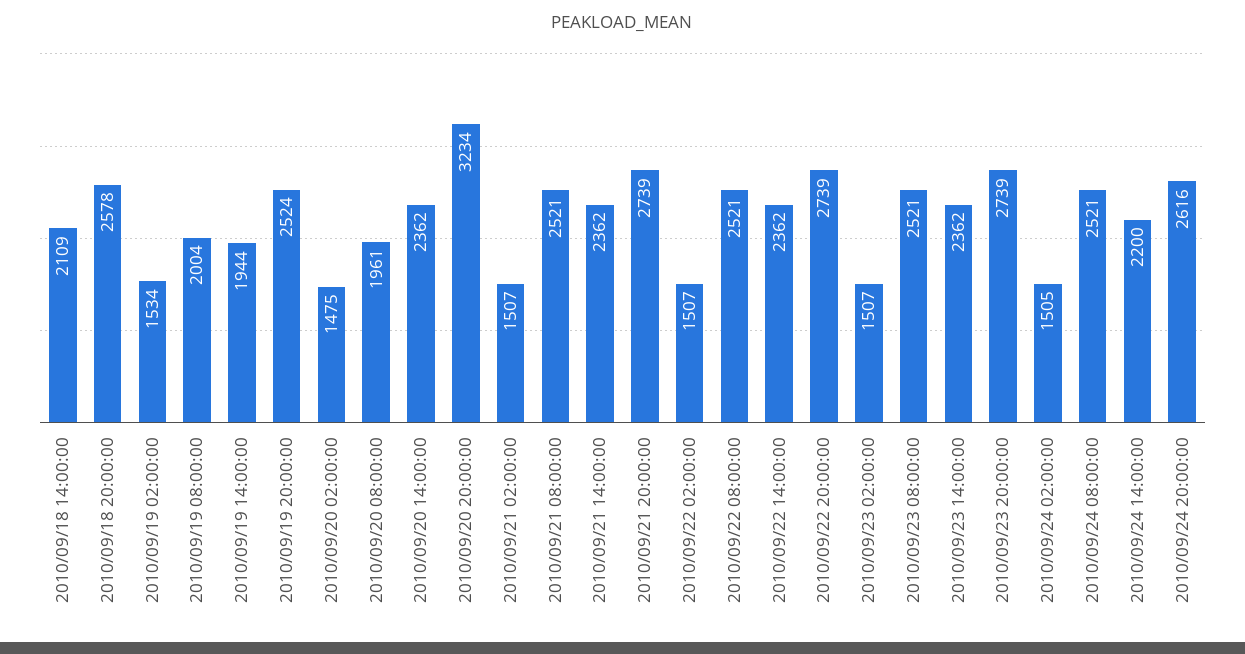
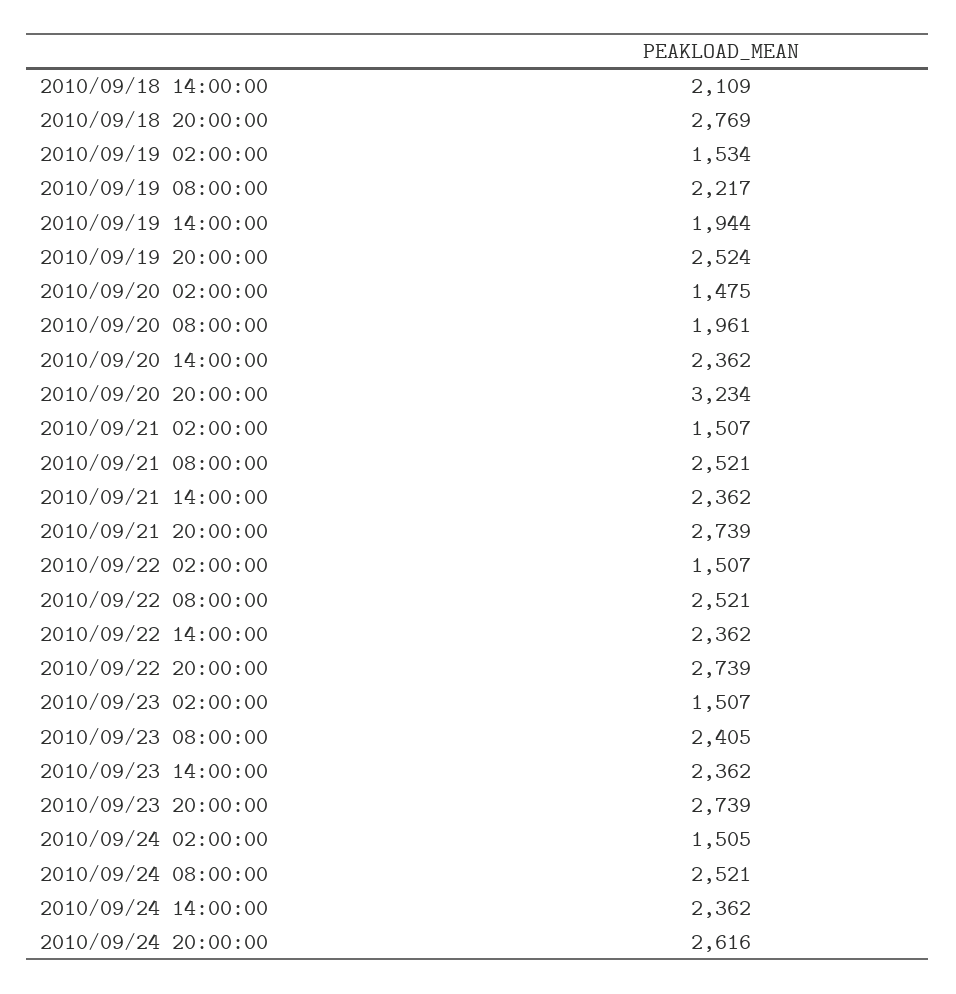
  {
    "2010/09/18 14:00:00": 2109,
-   "2010/09/18 20:00:00": 2578,
+   "2010/09/18 20:00:00": 2769,
    "2010/09/19 02:00:00": 1534,
-   "2010/09/19 08:00:00": 2004,
+   "2010/09/19 08:00:00": 2217,
    "2010/09/19 14:00:00": 1944,
    "2010/09/19 20:00:00": 2524,
    "2010/09/20 02:00:00": 1475,
    "2010/09/20 08:00:00": 1961,
    "2010/09/20 14:00:00": 2362,
    "2010/09/20 20:00:00": 3234,
    "2010/09/21 02:00:00": 1507,
    "2010/09/21 08:00:00": 2521,
    "2010/09/21 14:00:00": 2362,
    "2010/09/21 20:00:00": 2739,
    "2010/09/22 02:00:00": 1507,
    "2010/09/22 08:00:00": 2521,
    "2010/09/22 14:00:00": 2362,
    "2010/09/22 20:00:00": 2739,
    "2010/09/23 02:00:00": 1507,
-   "2010/09/23 08:00:00": 2521,
+   "2010/09/23 08:00:00": 2405,
    "2010/09/23 14:00:00": 2362,
    "2010/09/23 20:00:00": 2739,
    "2010/09/24 02:00:00": 1505,
    "2010/09/24 08:00:00": 2521,
-   "2010/09/24 14:00:00": 2200,
+   "2010/09/24 14:00:00": 2362,
    "2010/09/24 20:00:00": 2616
  }

